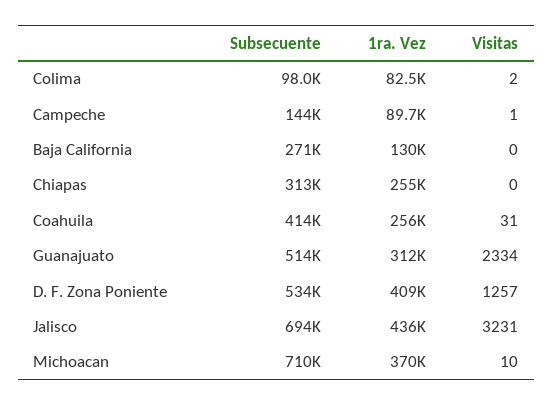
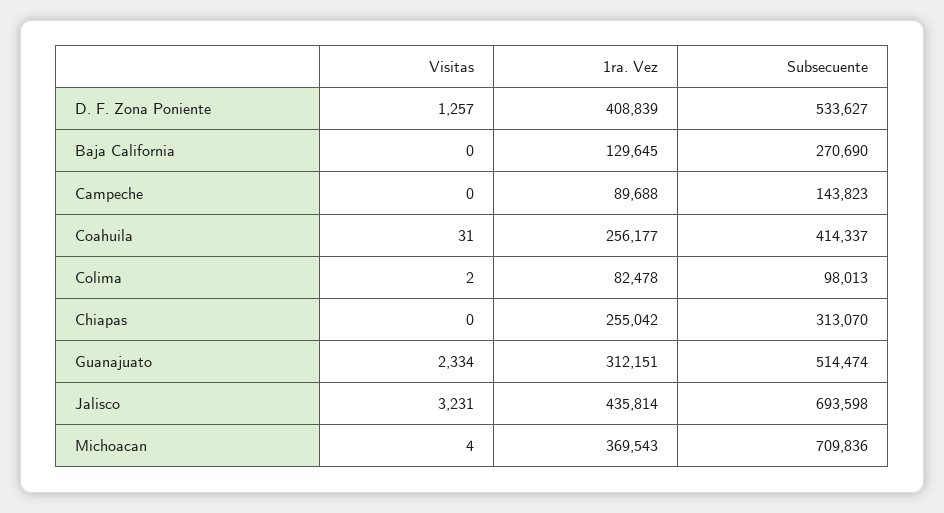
  {
    "Subsecuente": {
      "Colima": 98013,
      "Campeche": 143823,
      "Baja California": 270690,
      "Chiapas": 313070,
      "Coahuila": 414337,
      "Guanajuato": 514474,
      "D. F. Zona Poniente": 533627,
      "Jalisco": 693598,
      "Michoacan": 709836
    },
    "1ra. Vez": {
      "Colima": 82478,
      "Campeche": 89688,
      "Baja California": 129645,
      "Chiapas": 255042,
      "Coahuila": 256177,
      "Guanajuato": 312151,
      "D. F. Zona Poniente": 408839,
      "Jalisco": 435814,
      "Michoacan": 369543
    },
    "Visitas": {
      "Colima": 2,
-     "Campeche": 1,
+     "Campeche": 0,
      "Baja California": 0,
      "Chiapas": 0,
      "Coahuila": 31,
      "Guanajuato": 2334,
      "D. F. Zona Poniente": 1257,
      "Jalisco": 3231,
-     "Michoacan": 10
+     "Michoacan": 4
    }
  }

